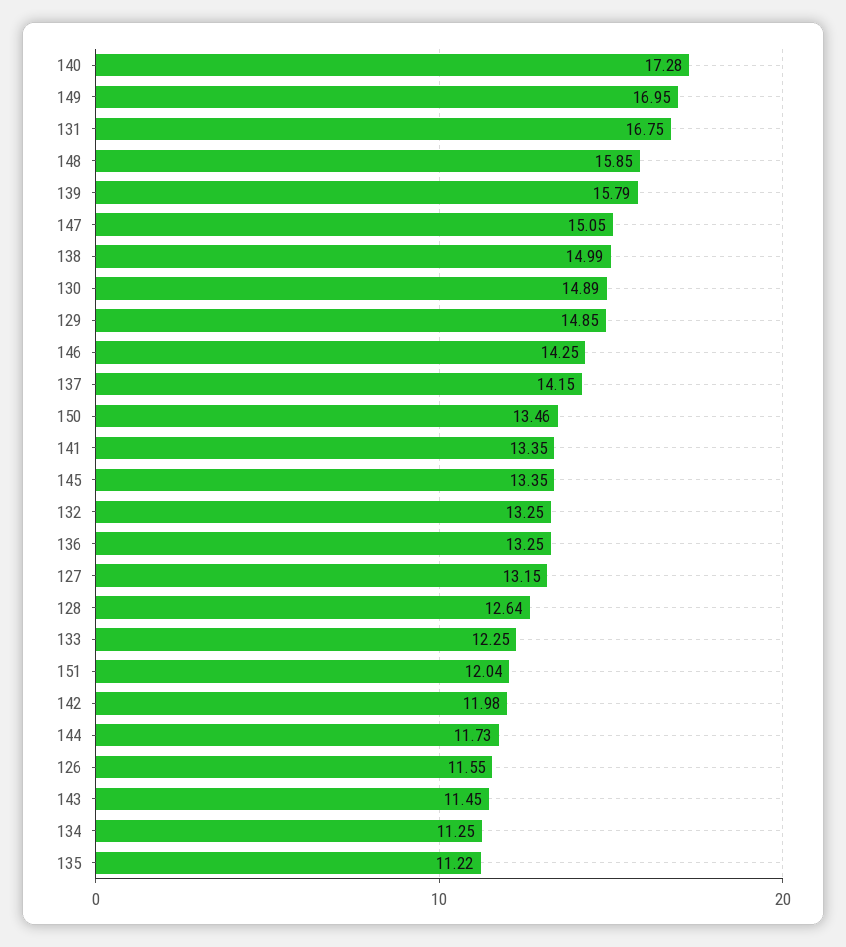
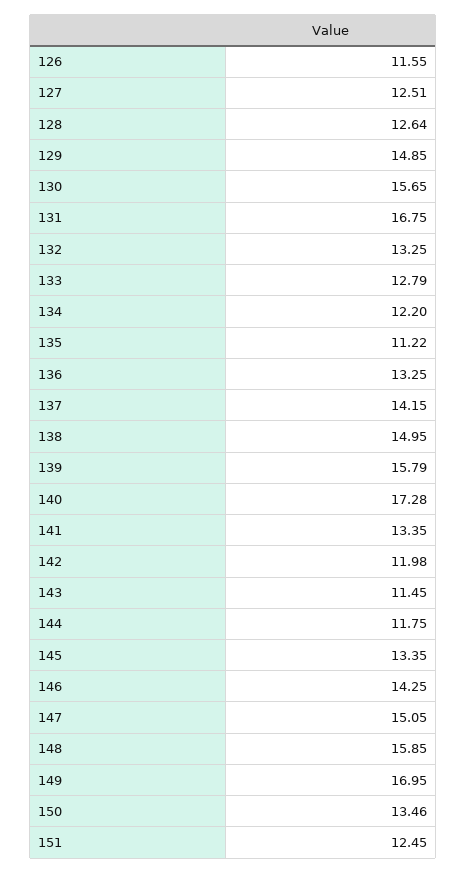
  {
    "140": 17.28,
    "149": 16.95,
    "131": 16.75,
    "148": 15.85,
    "139": 15.79,
    "147": 15.05,
-   "138": 14.99,
+   "138": 14.95,
-   "130": 14.89,
+   "130": 15.65,
    "129": 14.85,
    "146": 14.25,
    "137": 14.15,
    "150": 13.46,
    "141": 13.35,
    "145": 13.35,
    "132": 13.25,
    "136": 13.25,
-   "127": 13.15,
+   "127": 12.51,
    "128": 12.64,
-   "133": 12.25,
+   "133": 12.79,
-   "151": 12.04,
+   "151": 12.45,
    "142": 11.98,
-   "144": 11.73,
+   "144": 11.75,
    "126": 11.55,
    "143": 11.45,
-   "134": 11.25,
+   "134": 12.2,
    "135": 11.22
  }

